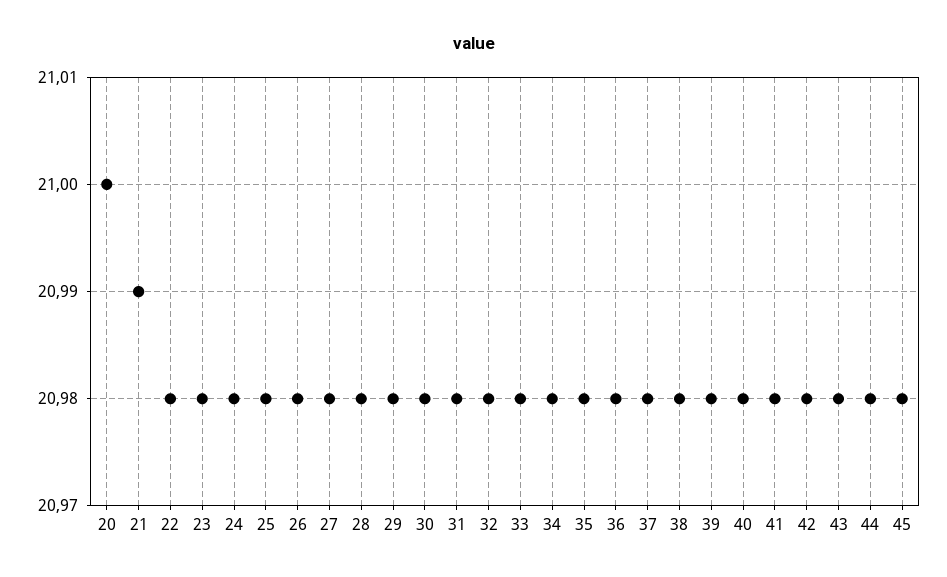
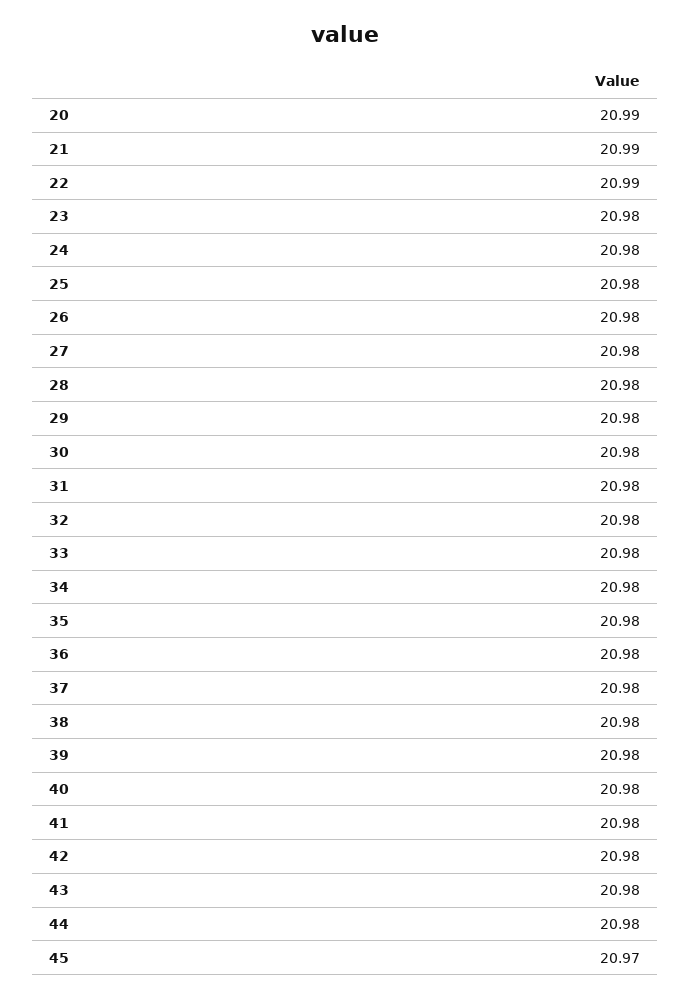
  {
-   "20": 21,
+   "20": 20.99,
    "21": 20.99,
-   "22": 20.98,
+   "22": 20.99,
    "23": 20.98,
    "24": 20.98,
    "25": 20.98,
    "26": 20.98,
    "27": 20.98,
    "28": 20.98,
    "29": 20.98,
    "30": 20.98,
    "31": 20.98,
    "32": 20.98,
    "33": 20.98,
    "34": 20.98,
    "35": 20.98,
    "36": 20.98,
    "37": 20.98,
    "38": 20.98,
    "39": 20.98,
    "40": 20.98,
    "41": 20.98,
    "42": 20.98,
    "43": 20.98,
    "44": 20.98,
-   "45": 20.98
+   "45": 20.97
  }

